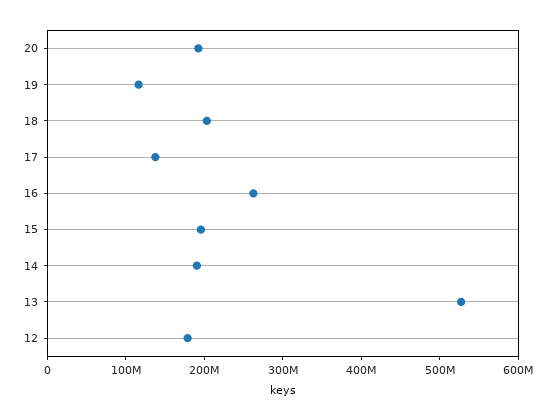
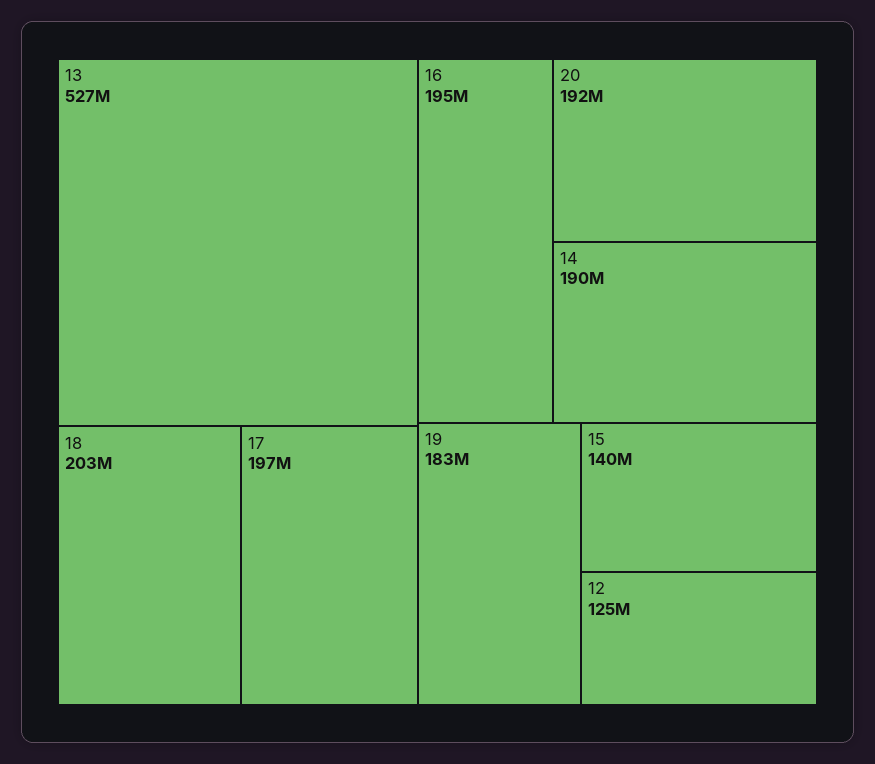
  {
    "20": 192000000,
-   "19": 120000000,
+   "19": 183000000,
    "18": 203000000,
-   "17": 140000000,
+   "17": 197000000,
-   "16": 260000000,
+   "16": 195000000,
-   "15": 200000000,
+   "15": 140000000,
    "14": 190000000,
    "13": 527000000,
-   "12": 180000000
+   "12": 125000000
  }

